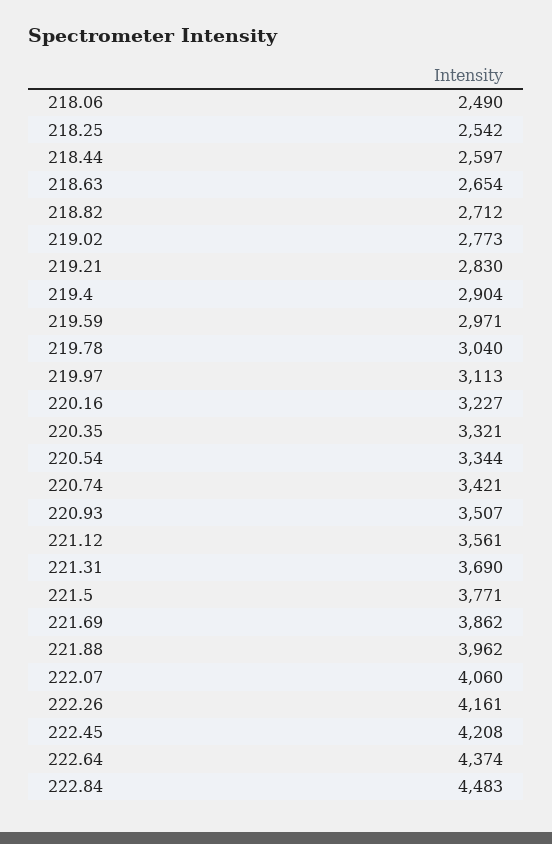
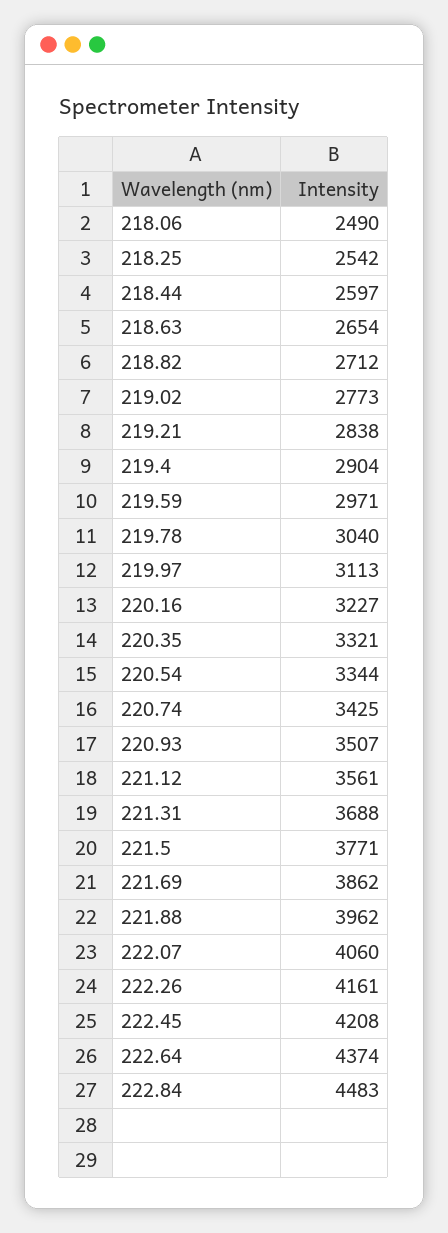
  {
    "218.06": 2490,
    "218.25": 2542,
    "218.44": 2597,
    "218.63": 2654,
    "218.82": 2712,
    "219.02": 2773,
-   "219.21": 2830,
+   "219.21": 2838,
    "219.4": 2904,
    "219.59": 2971,
    "219.78": 3040,
    "219.97": 3113,
    "220.16": 3227,
    "220.35": 3321,
    "220.54": 3344,
-   "220.74": 3421,
+   "220.74": 3425,
    "220.93": 3507,
    "221.12": 3561,
-   "221.31": 3690,
+   "221.31": 3688,
    "221.5": 3771,
    "221.69": 3862,
    "221.88": 3962,
    "222.07": 4060,
    "222.26": 4161,
    "222.45": 4208,
    "222.64": 4374,
    "222.84": 4483
  }

